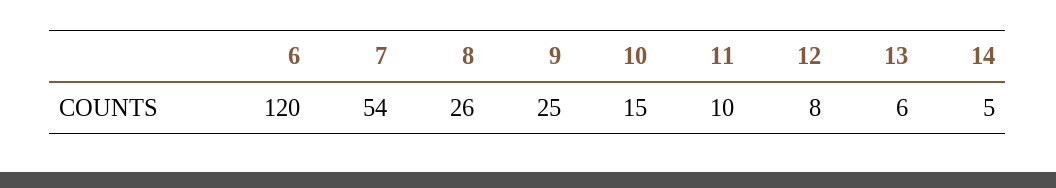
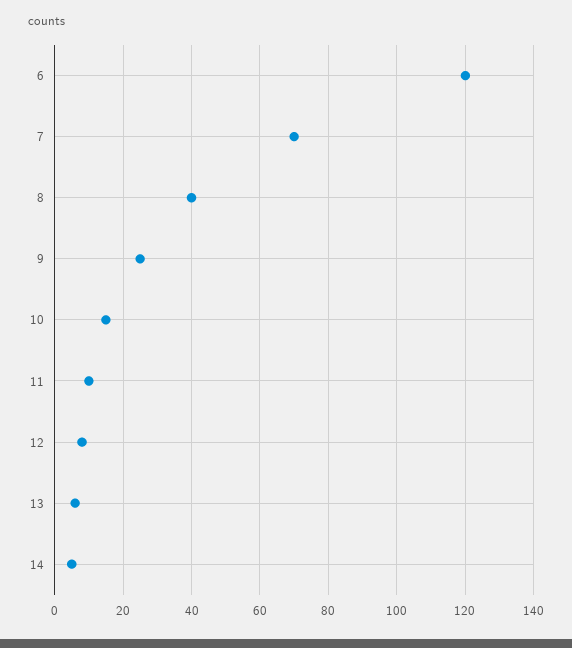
  {
    "6": 120,
-   "7": 54,
+   "7": 70,
-   "8": 26,
+   "8": 40,
    "9": 25,
    "10": 15,
    "11": 10,
    "12": 8,
    "13": 6,
    "14": 5
  }

